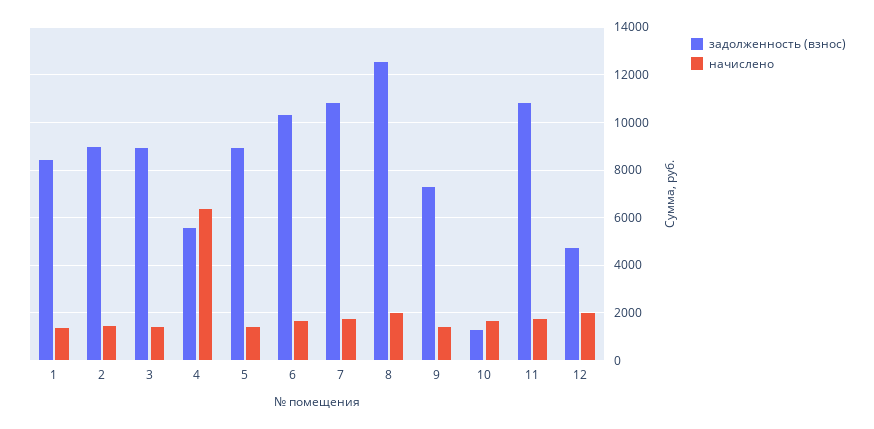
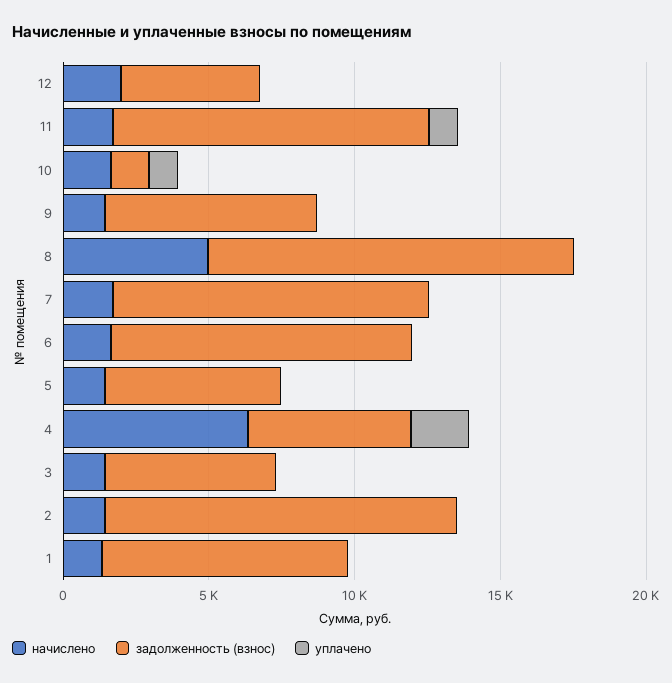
  {
    "задолженность (взнос)": {
      "1": 8500,
-     "2": 9000,
+     "2": 12000,
-     "3": 9000,
+     "3": 6000,
      "4": 5500,
-     "5": 9000,
+     "5": 6000,
      "6": 10500,
      "7": 11000,
      "8": 12500,
      "9": 7500,
      "10": 1500,
      "11": 11000,
      "12": 4500
    },
    "начислено": {
      "1": 1500,
      "2": 1500,
      "3": 1500,
      "4": 6500,
      "5": 1500,
      "6": 1500,
      "7": 1500,
-     "8": 2000,
+     "8": 5000,
      "9": 1500,
      "10": 1500,
      "11": 1500,
      "12": 2000
-   }
+   },
+   "уплачено": {
+     "12": 0,
+     "11": 1000,
+     "10": 1000,
+     "9": 0,
+     "8": 0,
+     "7": 0,
+     "6": 0,
+     "5": 0,
+     "4": 2000,
+     "3": 0,
+     "2": 0,
+     "1": 0
+   }
  }

